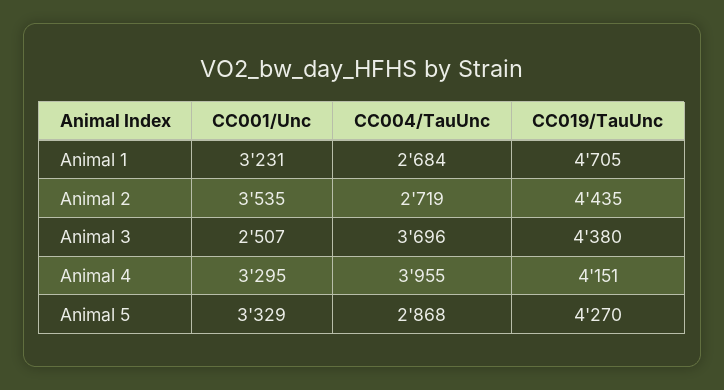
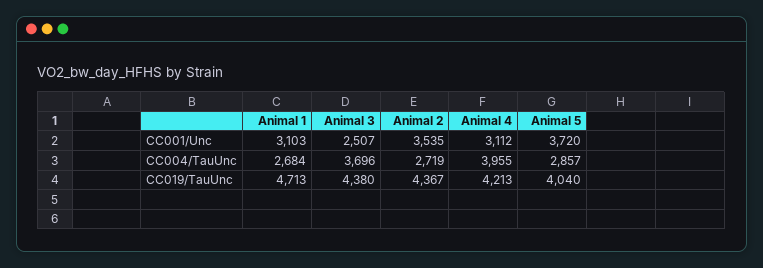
  {
    "CC001/Unc": {
-     "Animal 1": 3231,
+     "Animal 1": 3103,
      "Animal 2": 3535,
      "Animal 3": 2507,
-     "Animal 4": 3295,
+     "Animal 4": 3112,
-     "Animal 5": 3329
+     "Animal 5": 3720
    },
    "CC004/TauUnc": {
      "Animal 1": 2684,
      "Animal 2": 2719,
      "Animal 3": 3696,
      "Animal 4": 3955,
-     "Animal 5": 2868
+     "Animal 5": 2857
    },
    "CC019/TauUnc": {
-     "Animal 1": 4705,
+     "Animal 1": 4713,
-     "Animal 2": 4435,
+     "Animal 2": 4367,
      "Animal 3": 4380,
-     "Animal 4": 4151,
+     "Animal 4": 4213,
-     "Animal 5": 4270
+     "Animal 5": 4040
    }
  }

